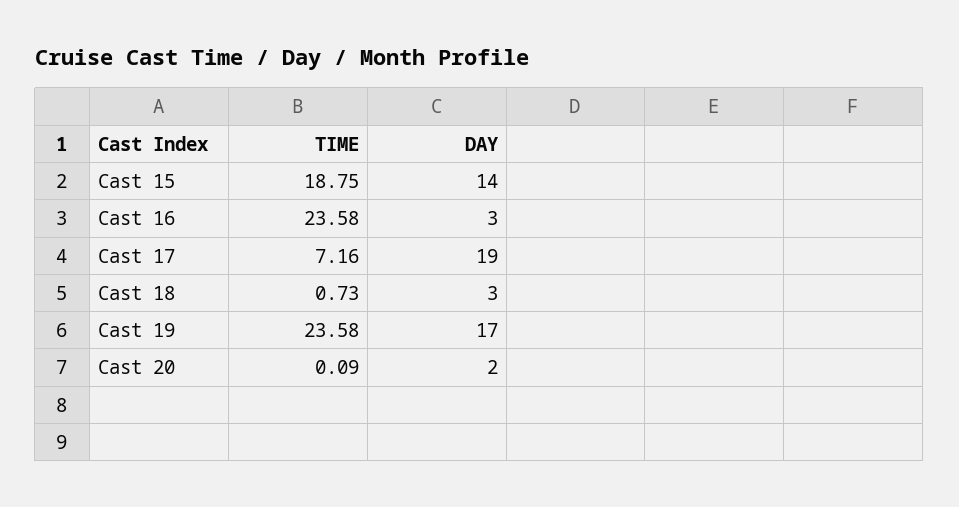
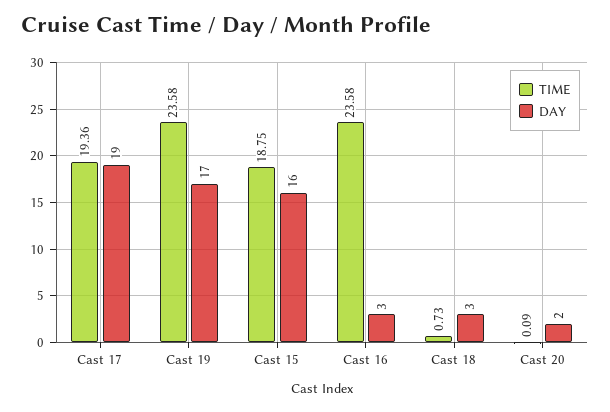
  {
    "TIME": {
      "Cast 15": 18.75,
      "Cast 16": 23.58,
-     "Cast 17": 7.16,
+     "Cast 17": 19.36,
      "Cast 18": 0.73,
      "Cast 19": 23.58,
      "Cast 20": 0.09
    },
    "DAY": {
-     "Cast 15": 14,
+     "Cast 15": 16,
      "Cast 16": 3,
      "Cast 17": 19,
      "Cast 18": 3,
      "Cast 19": 17,
      "Cast 20": 2
    }
  }

